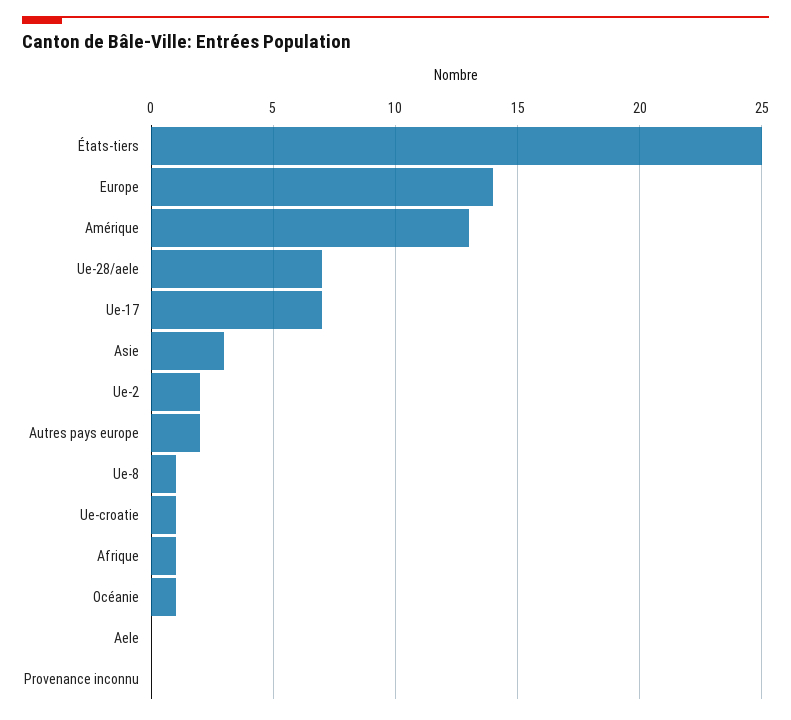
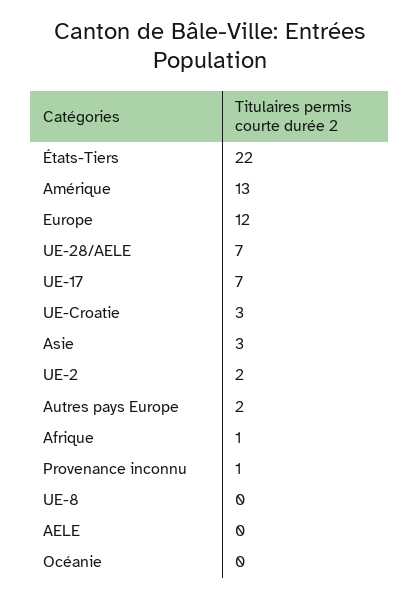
  {
-   "États-tiers": 25,
+   "États-tiers": 22,
-   "Europe": 14,
+   "Europe": 12,
    "Amérique": 13,
    "Ue-28/aele": 7,
    "Ue-17": 7,
    "Asie": 3,
    "Ue-2": 2,
    "Autres pays europe": 2,
-   "Ue-8": 1,
+   "Ue-8": 0,
-   "Ue-croatie": 1,
+   "Ue-croatie": 3,
    "Afrique": 1,
-   "Océanie": 1,
+   "Océanie": 0,
    "Aele": 0,
-   "Provenance inconnu": 0
+   "Provenance inconnu": 1
  }

